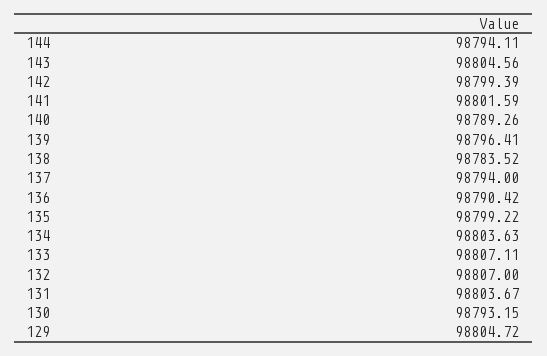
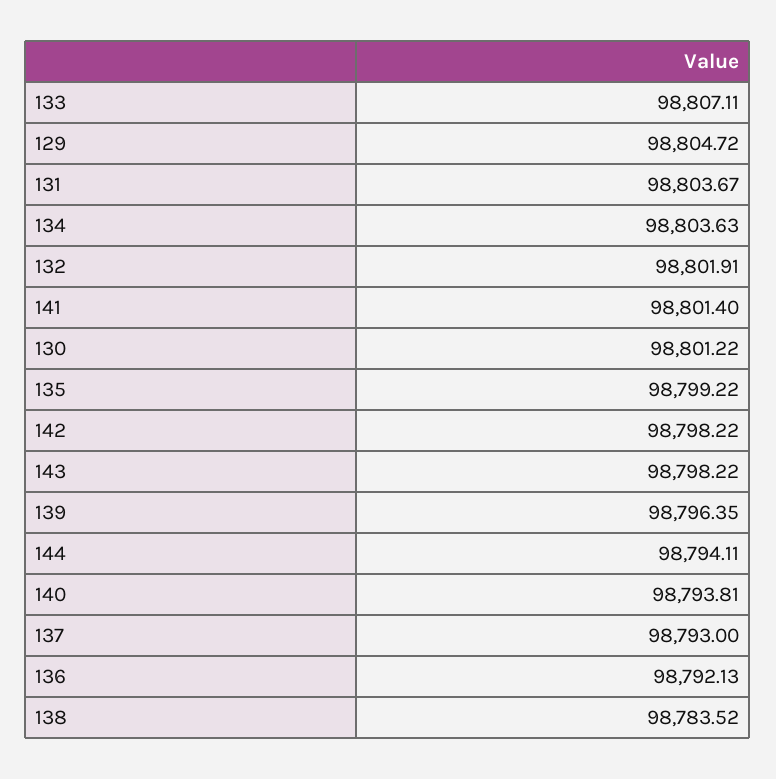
  {
    "144": 98794.11,
-   "143": 98804.56,
+   "143": 98798.22,
-   "142": 98799.39,
+   "142": 98798.22,
-   "141": 98801.59,
+   "141": 98801.4,
-   "140": 98789.26,
+   "140": 98793.81,
-   "139": 98796.41,
+   "139": 98796.35,
    "138": 98783.52,
-   "137": 98794,
+   "137": 98793,
-   "136": 98790.42,
+   "136": 98792.13,
    "135": 98799.22,
    "134": 98803.63,
    "133": 98807.11,
-   "132": 98807,
+   "132": 98801.91,
    "131": 98803.67,
-   "130": 98793.15,
+   "130": 98801.22,
    "129": 98804.72
  }

